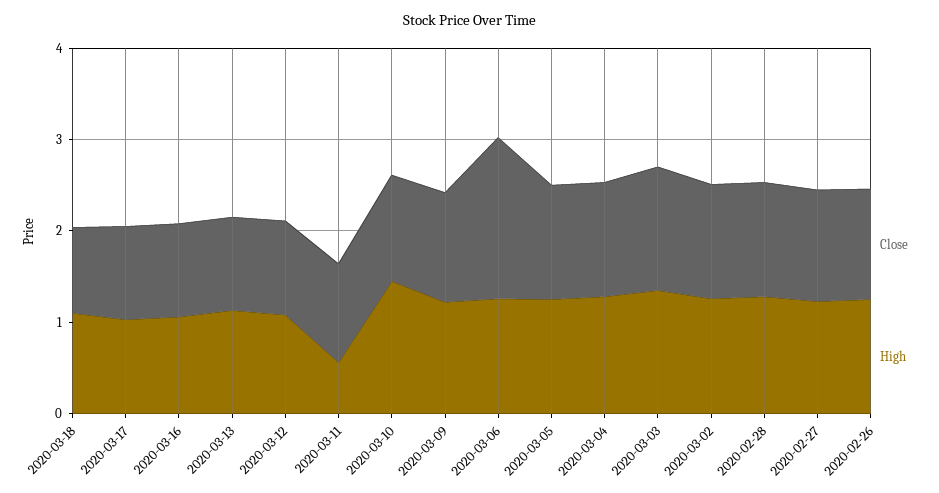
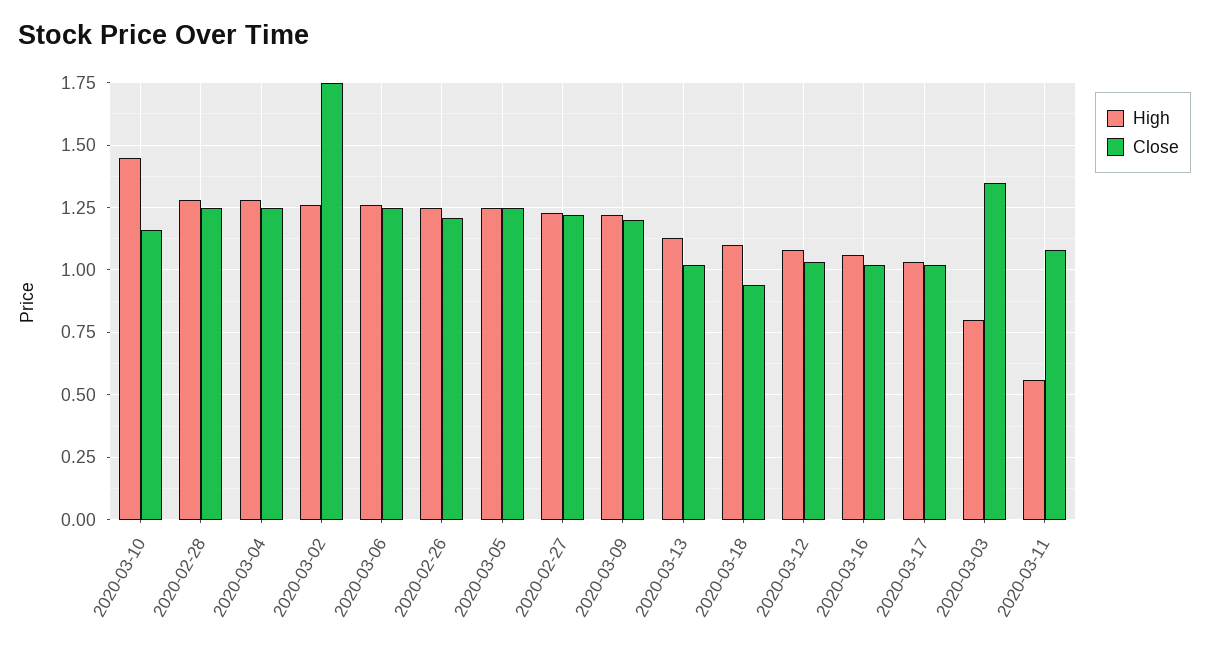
  {
    "Close": {
      "2020-03-18": 0.95,
      "2020-03-17": 1,
      "2020-03-16": 1,
      "2020-03-13": 1,
      "2020-03-12": 1.05,
      "2020-03-11": 1.1,
      "2020-03-10": 1.15,
      "2020-03-09": 1.2,
-     "2020-03-06": 1.8,
+     "2020-03-06": 1.25,
      "2020-03-05": 1.25,
      "2020-03-04": 1.25,
      "2020-03-03": 1.35,
-     "2020-03-02": 1.2,
+     "2020-03-02": 1.75,
      "2020-02-28": 1.25,
      "2020-02-27": 1.2,
      "2020-02-26": 1.2
    },
    "High": {
      "2020-03-18": 1.1,
      "2020-03-17": 1.05,
      "2020-03-16": 1.05,
      "2020-03-13": 1.15,
      "2020-03-12": 1.1,
      "2020-03-11": 0.55,
      "2020-03-10": 1.45,
      "2020-03-09": 1.2,
      "2020-03-06": 1.25,
      "2020-03-05": 1.25,
      "2020-03-04": 1.3,
-     "2020-03-03": 1.4,
+     "2020-03-03": 0.8,
      "2020-03-02": 1.25,
      "2020-02-28": 1.3,
      "2020-02-27": 1.25,
      "2020-02-26": 1.25
    }
  }

